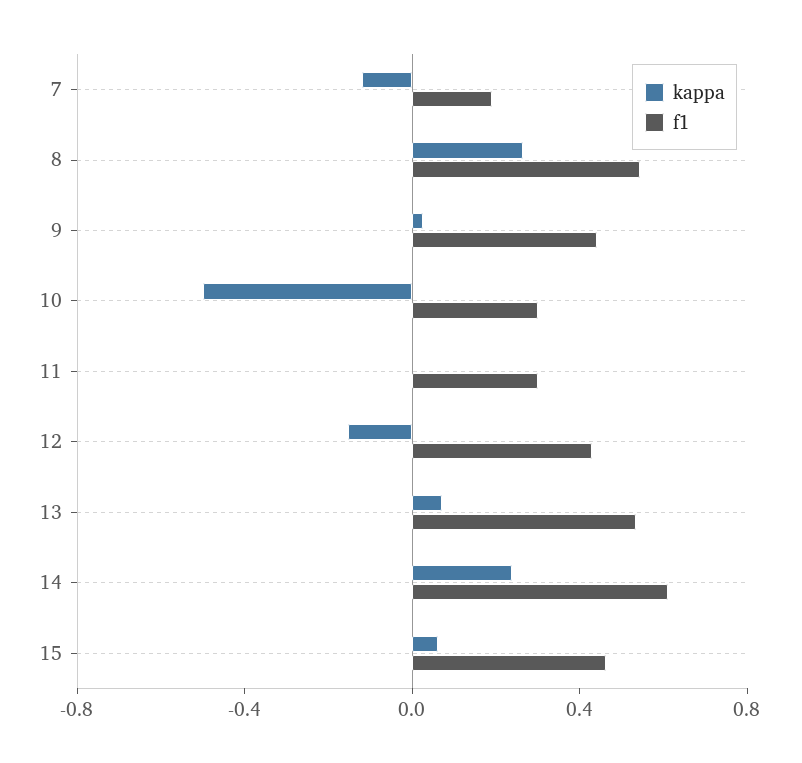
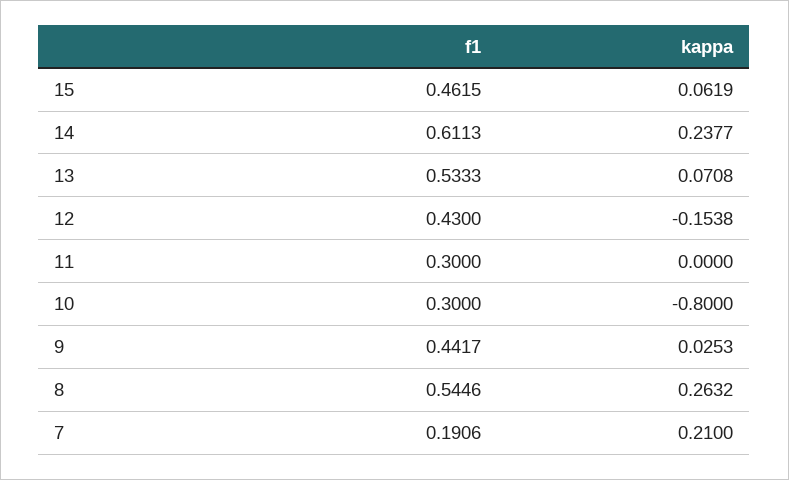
  {
    "kappa": {
-     "7": -0.1,
+     "7": 0.21,
      "8": 0.2632,
      "9": 0.0253,
-     "10": -0.5,
+     "10": -0.8,
      "11": 0,
      "12": -0.1538,
      "13": 0.0708,
      "14": 0.2377,
      "15": 0.0619
    },
    "f1": {
      "7": 0.1906,
      "8": 0.5446,
      "9": 0.4417,
      "10": 0.3,
      "11": 0.3,
      "12": 0.43,
      "13": 0.5333,
      "14": 0.6113,
      "15": 0.4615
    }
  }

